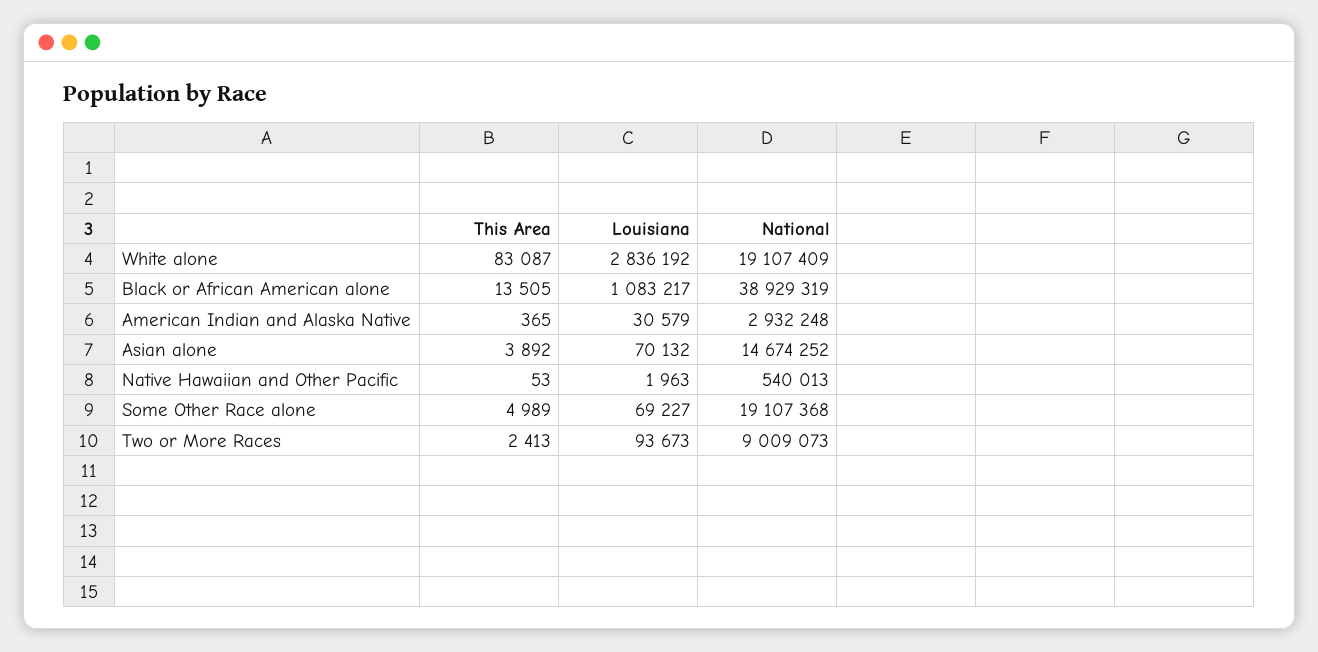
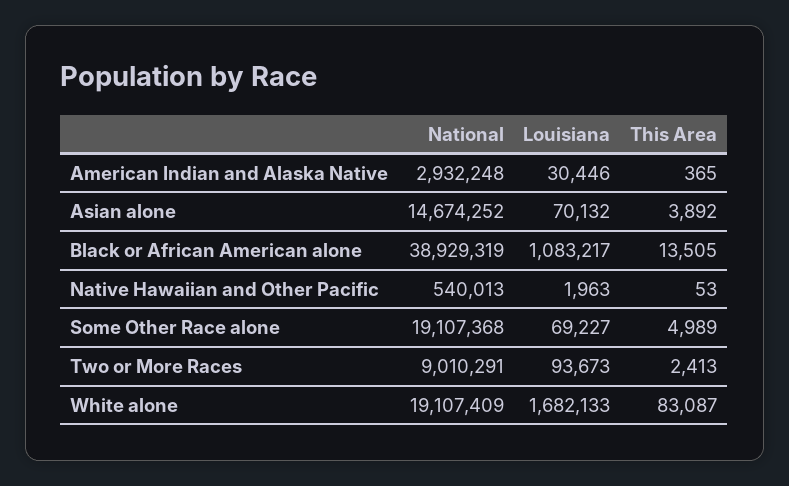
  {
    "This Area": {
      "White alone": 83087,
      "Black or African American alone": 13505,
      "American Indian and Alaska Native": 365,
      "Asian alone": 3892,
      "Native Hawaiian and Other Pacific": 53,
      "Some Other Race alone": 4989,
      "Two or More Races": 2413
    },
    "Louisiana": {
-     "White alone": 2836192,
+     "White alone": 1682133,
      "Black or African American alone": 1083217,
-     "American Indian and Alaska Native": 30579,
+     "American Indian and Alaska Native": 30446,
      "Asian alone": 70132,
      "Native Hawaiian and Other Pacific": 1963,
      "Some Other Race alone": 69227,
      "Two or More Races": 93673
    },
    "National": {
      "White alone": 19107409,
      "Black or African American alone": 38929319,
      "American Indian and Alaska Native": 2932248,
      "Asian alone": 14674252,
      "Native Hawaiian and Other Pacific": 540013,
      "Some Other Race alone": 19107368,
-     "Two or More Races": 9009073
+     "Two or More Races": 9010291
    }
  }

